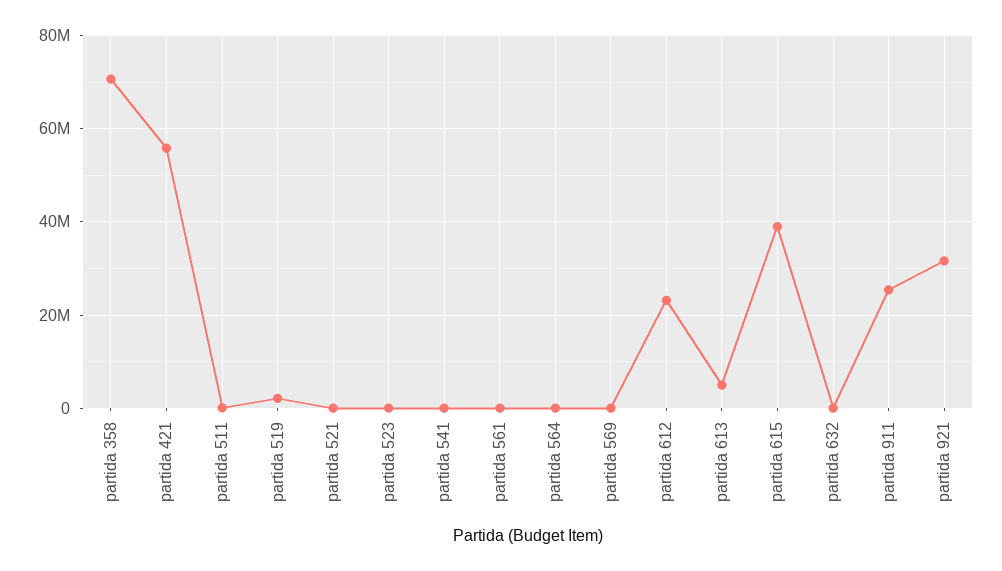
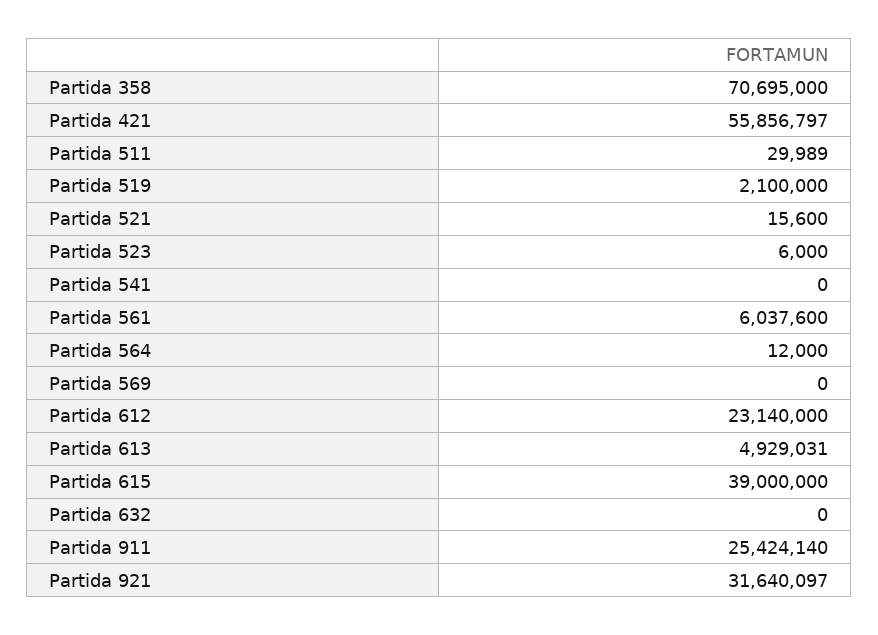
  {
    "partida 358": 70695000,
    "partida 421": 55856797,
    "partida 511": 29989,
    "partida 519": 2100000,
    "partida 521": 15600,
    "partida 523": 6000,
    "partida 541": 0,
-   "partida 561": 0,
+   "partida 561": 6037600,
    "partida 564": 12000,
    "partida 569": 0,
    "partida 612": 23140000,
    "partida 613": 4929031,
    "partida 615": 39000000,
    "partida 632": 0,
    "partida 911": 25424140,
    "partida 921": 31640097
  }

